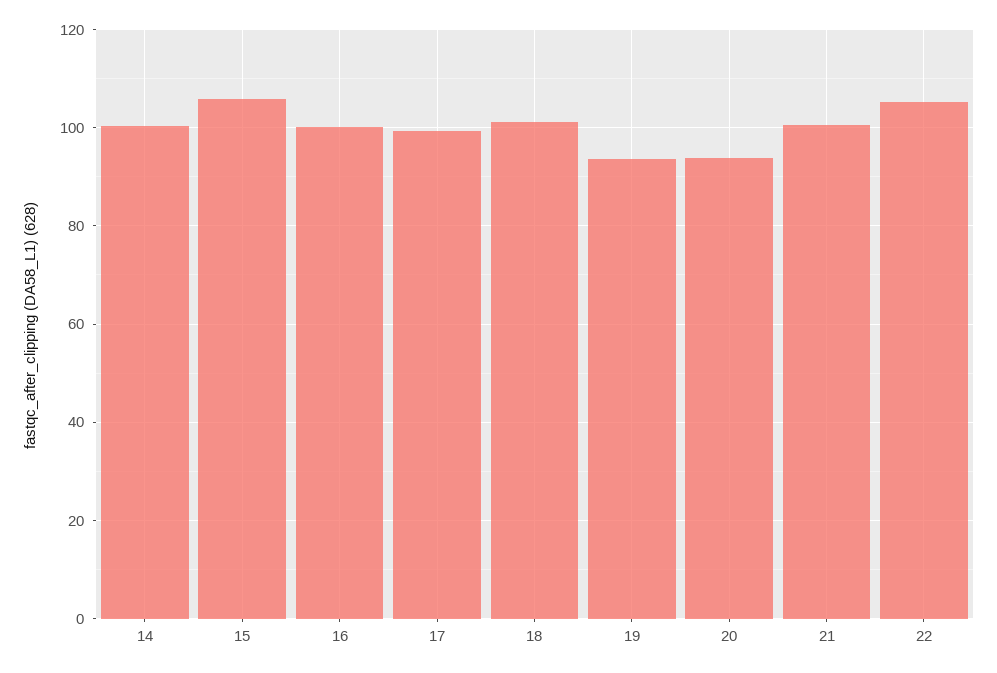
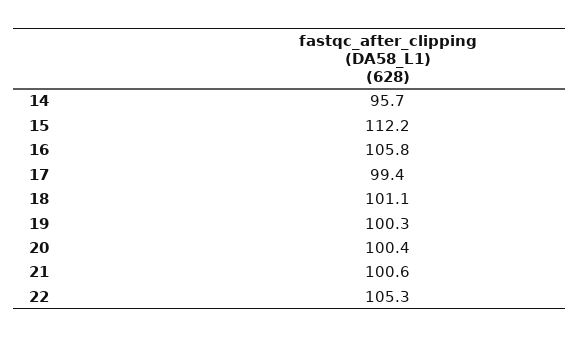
  {
-   "14": 100,
+   "14": 95.7,
-   "15": 106,
+   "15": 112.2,
-   "16": 100,
+   "16": 105.8,
    "17": 99.4,
    "18": 101.1,
-   "19": 94,
+   "19": 100.3,
-   "20": 94,
+   "20": 100.4,
    "21": 100.6,
    "22": 105.3
  }

